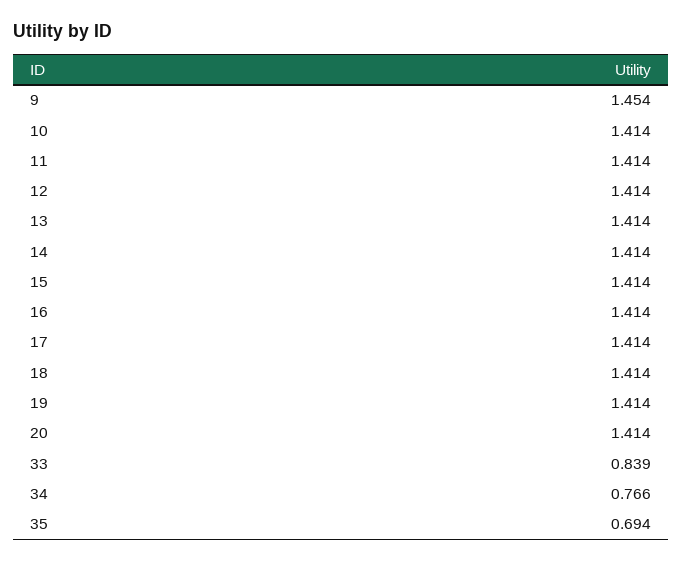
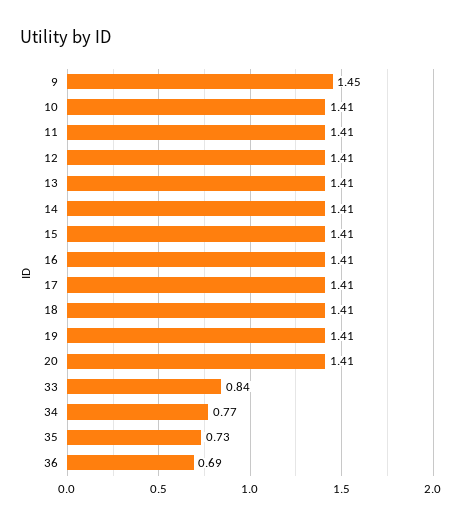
  {
    "9": 1.454,
    "10": 1.414,
    "11": 1.414,
    "12": 1.414,
    "13": 1.414,
    "14": 1.414,
    "15": 1.414,
    "16": 1.414,
    "17": 1.414,
    "18": 1.414,
    "19": 1.414,
    "20": 1.414,
    "33": 0.839,
    "34": 0.766,
-   "35": 0.694
+   "35": 0.73,
+   "36": 0.69
  }

